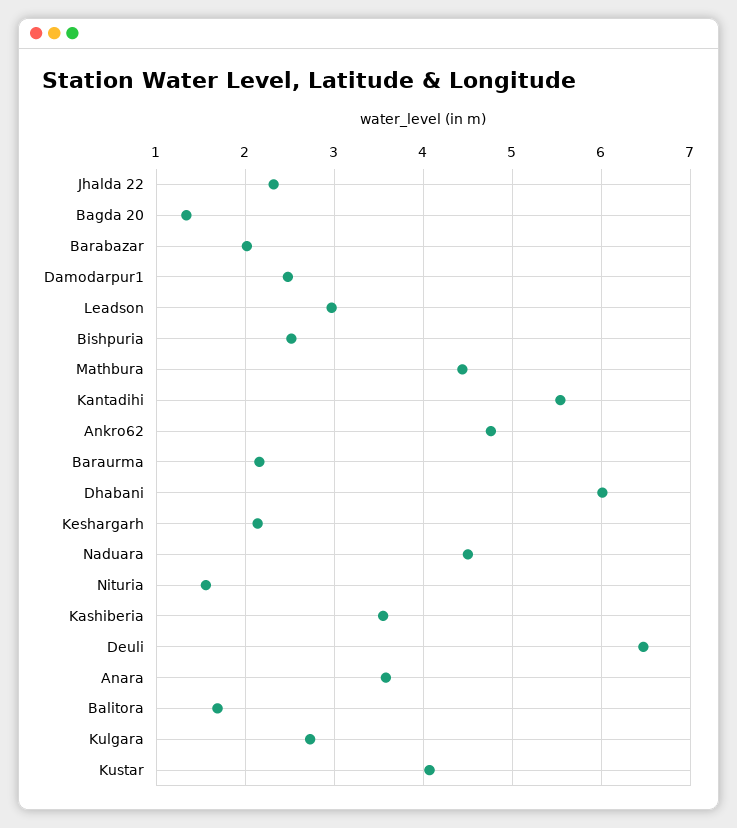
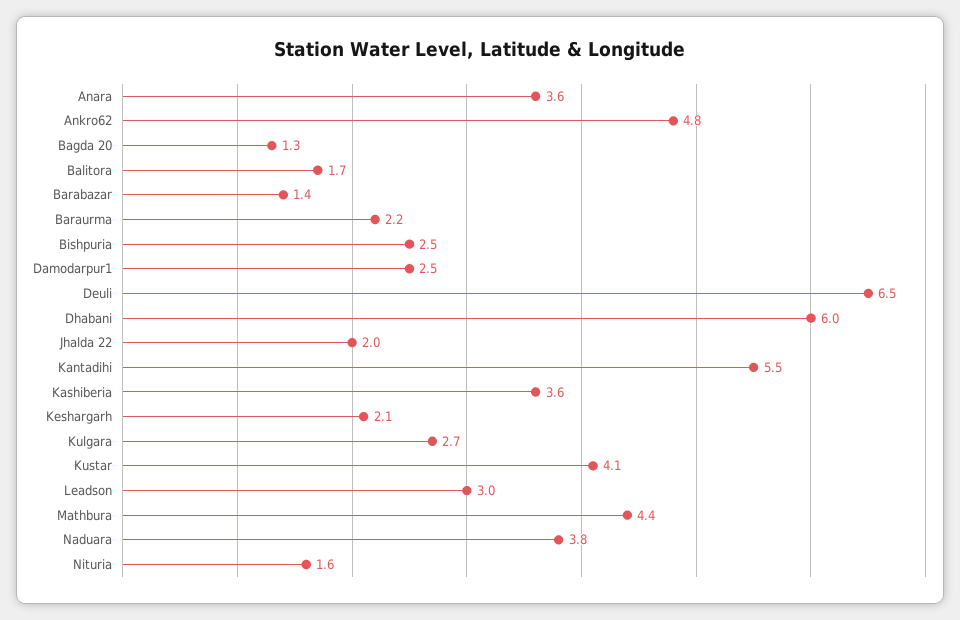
  {
-   "Jhalda 22": 2.3,
+   "Jhalda 22": 2,
    "Bagda 20": 1.3,
-   "Barabazar": 2,
+   "Barabazar": 1.4,
    "Damodarpur1": 2.5,
    "Leadson": 3,
    "Bishpuria": 2.5,
    "Mathbura": 4.4,
    "Kantadihi": 5.5,
    "Ankro62": 4.8,
    "Baraurma": 2.2,
    "Dhabani": 6,
    "Keshargarh": 2.1,
-   "Naduara": 4.5,
+   "Naduara": 3.8,
    "Nituria": 1.6,
    "Kashiberia": 3.6,
    "Deuli": 6.5,
    "Anara": 3.6,
    "Balitora": 1.7,
    "Kulgara": 2.7,
    "Kustar": 4.1
  }

